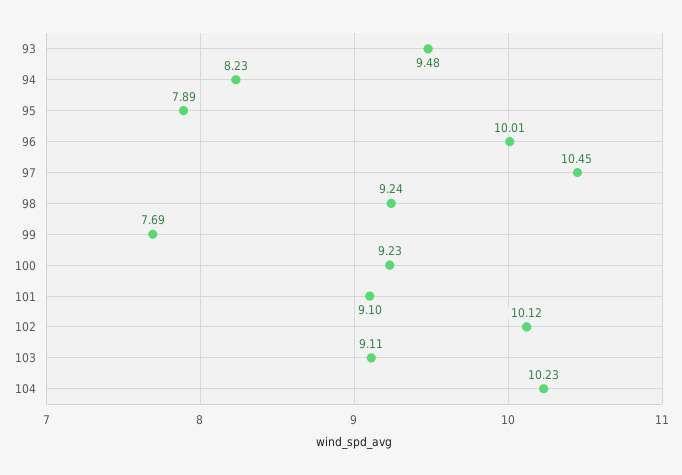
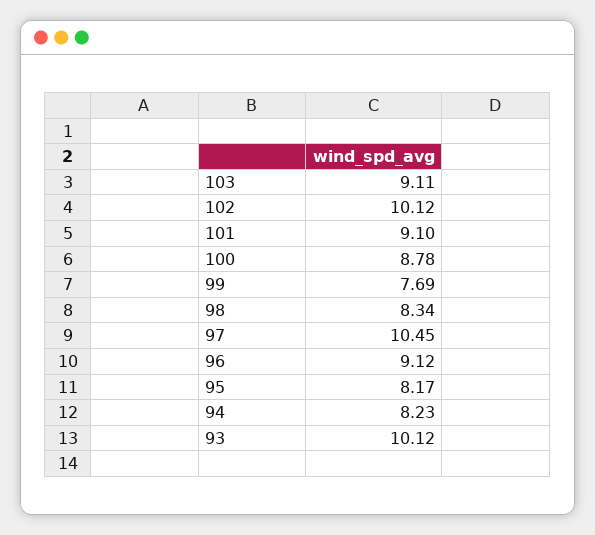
  {
-   "93": 9.48,
+   "93": 10.12,
    "94": 8.23,
-   "95": 7.89,
+   "95": 8.17,
-   "96": 10.01,
+   "96": 9.12,
    "97": 10.45,
-   "98": 9.24,
+   "98": 8.34,
    "99": 7.69,
-   "100": 9.23,
+   "100": 8.78,
    "101": 9.1,
    "102": 10.12,
-   "103": 9.11,
+   "103": 9.11
-   "104": 10.23
  }

